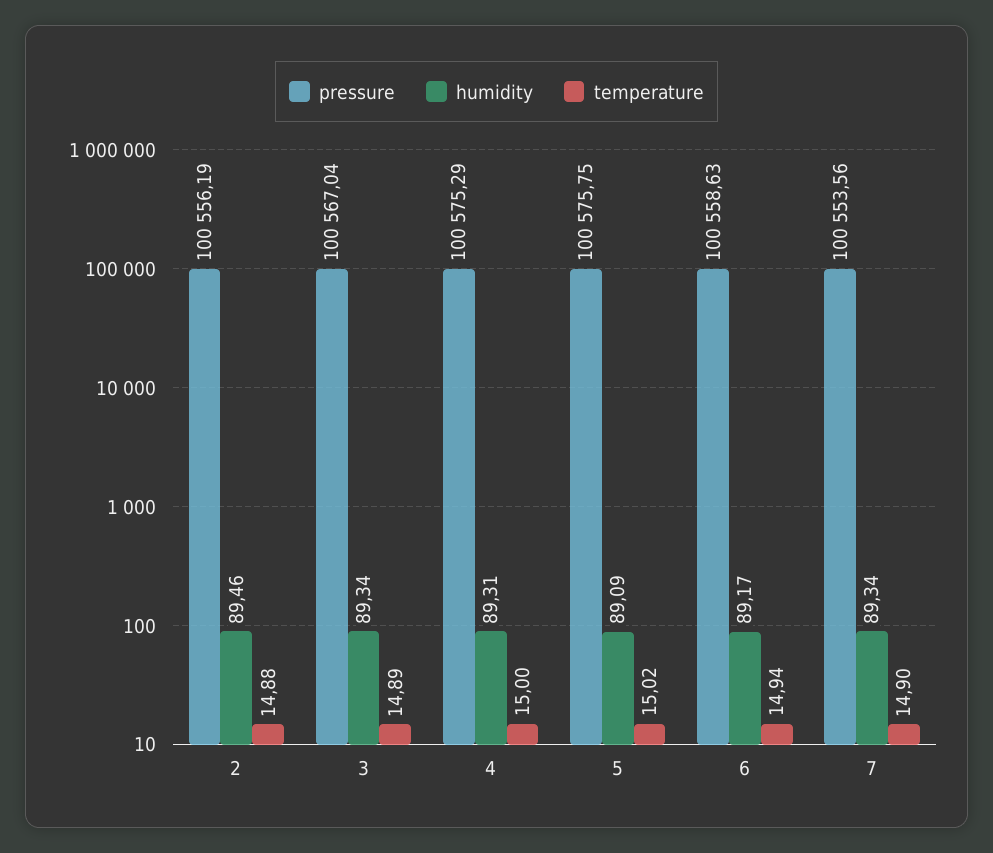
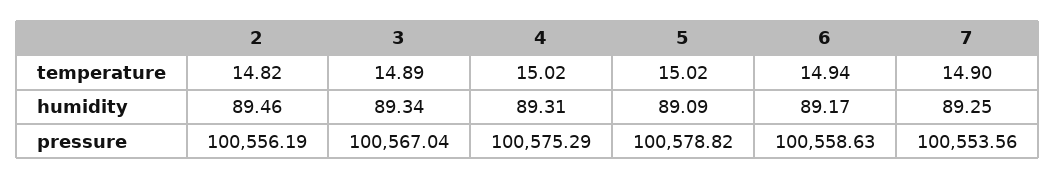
  {
    "pressure": {
      "2": 100556.19,
      "3": 100567.04,
      "4": 100575.29,
-     "5": 100575.75,
+     "5": 100578.82,
      "6": 100558.63,
      "7": 100553.56
    },
    "humidity": {
      "2": 89.46,
      "3": 89.34,
      "4": 89.31,
      "5": 89.09,
      "6": 89.17,
-     "7": 89.34
+     "7": 89.25
    },
    "temperature": {
-     "2": 14.88,
+     "2": 14.82,
      "3": 14.89,
-     "4": 15,
+     "4": 15.02,
      "5": 15.02,
      "6": 14.94,
      "7": 14.9
    }
  }

